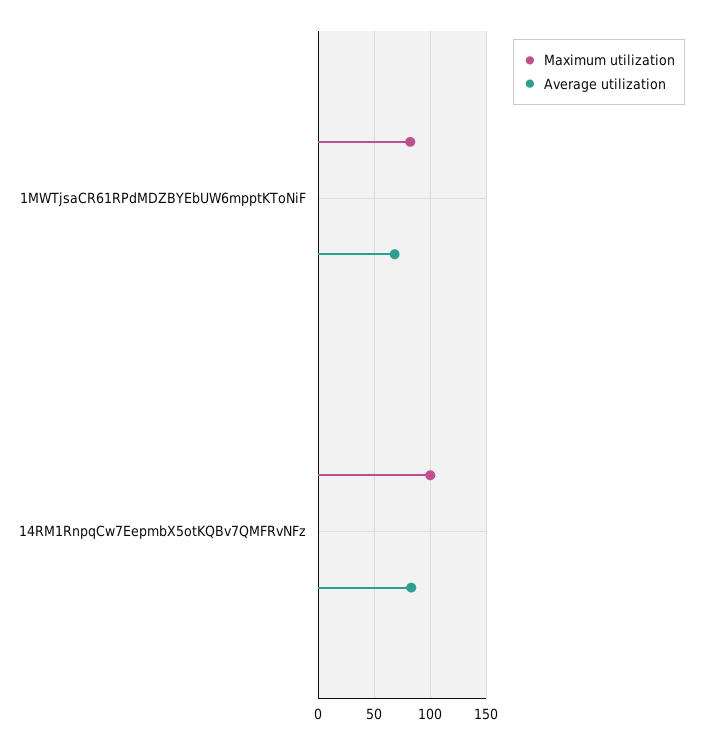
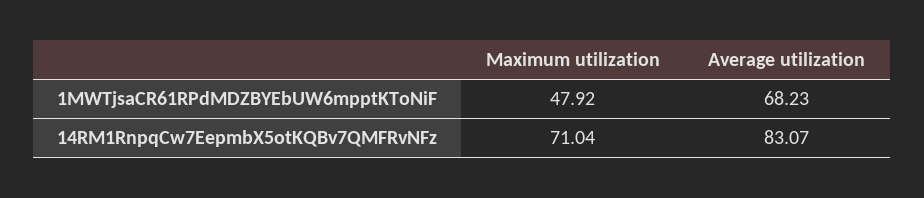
  {
    "Maximum utilization": {
-     "1MWTjsaCR61RPdMDZBYEbUW6mpptKToNiF": 80,
+     "1MWTjsaCR61RPdMDZBYEbUW6mpptKToNiF": 47.92,
-     "14RM1RnpqCw7EepmbX5otKQBv7QMFRvNFz": 100
+     "14RM1RnpqCw7EepmbX5otKQBv7QMFRvNFz": 71.04
    },
    "Average utilization": {
      "1MWTjsaCR61RPdMDZBYEbUW6mpptKToNiF": 68.23,
      "14RM1RnpqCw7EepmbX5otKQBv7QMFRvNFz": 83.07
    }
  }

